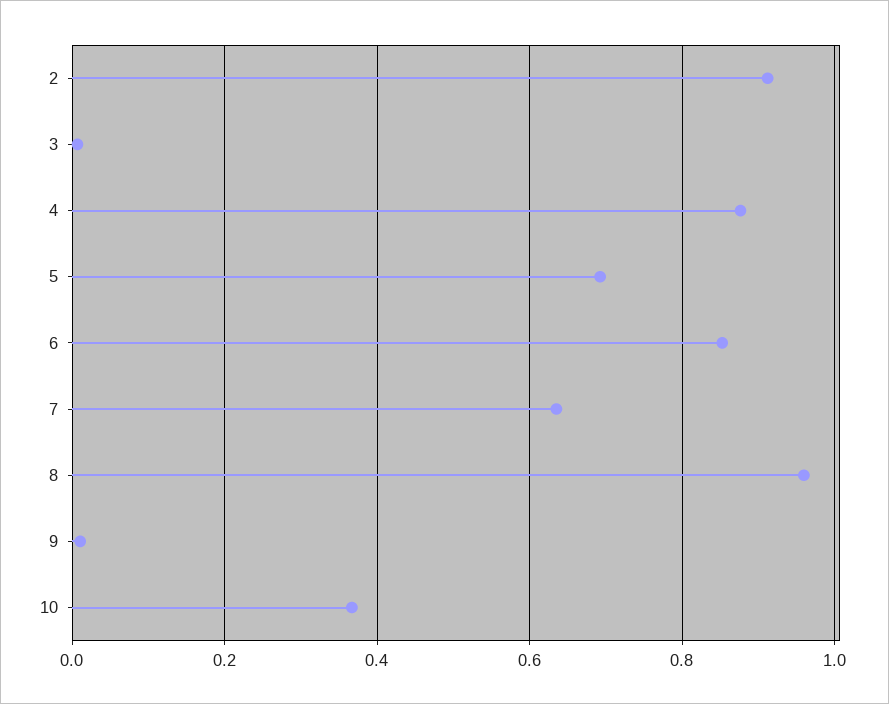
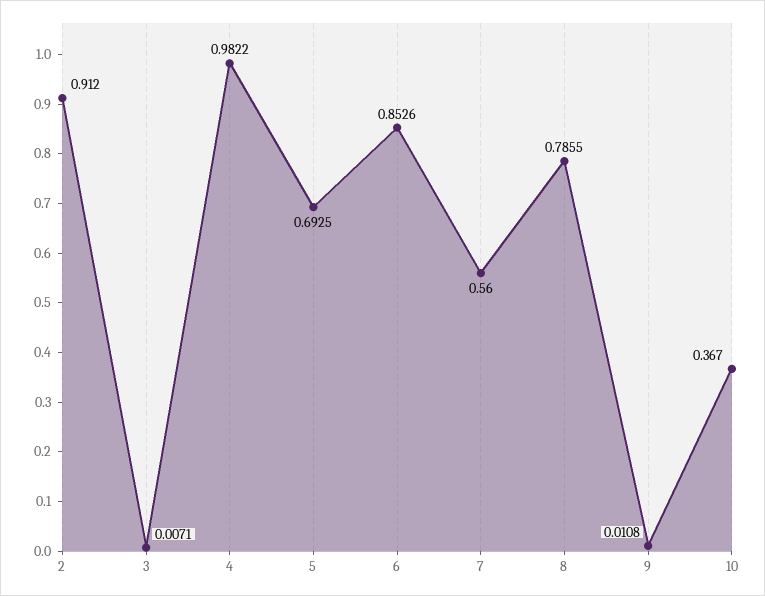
  {
    "2": 0.912,
    "3": 0.0071,
-   "4": 0.88,
+   "4": 0.9822,
    "5": 0.6925,
    "6": 0.8526,
-   "7": 0.64,
+   "7": 0.56,
-   "8": 0.96,
+   "8": 0.7855,
    "9": 0.0108,
    "10": 0.367
  }

